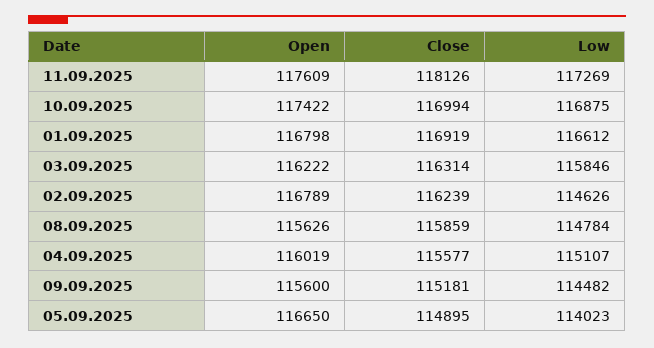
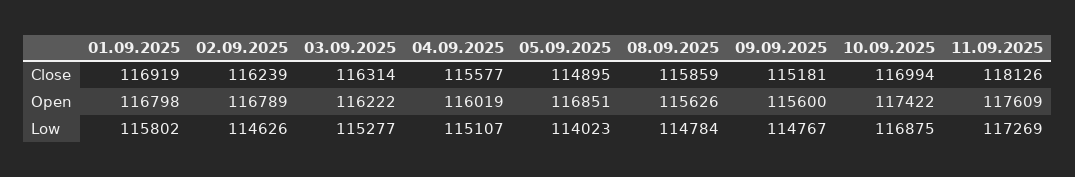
  {
    "Open": {
      "11.09.2025": 117609,
      "10.09.2025": 117422,
      "01.09.2025": 116798,
      "03.09.2025": 116222,
      "02.09.2025": 116789,
      "08.09.2025": 115626,
      "04.09.2025": 116019,
      "09.09.2025": 115600,
-     "05.09.2025": 116650
+     "05.09.2025": 116851
    },
    "Close": {
      "11.09.2025": 118126,
      "10.09.2025": 116994,
      "01.09.2025": 116919,
      "03.09.2025": 116314,
      "02.09.2025": 116239,
      "08.09.2025": 115859,
      "04.09.2025": 115577,
      "09.09.2025": 115181,
      "05.09.2025": 114895
    },
    "Low": {
      "11.09.2025": 117269,
      "10.09.2025": 116875,
-     "01.09.2025": 116612,
+     "01.09.2025": 115802,
-     "03.09.2025": 115846,
+     "03.09.2025": 115277,
      "02.09.2025": 114626,
      "08.09.2025": 114784,
      "04.09.2025": 115107,
-     "09.09.2025": 114482,
+     "09.09.2025": 114767,
      "05.09.2025": 114023
    }
  }

